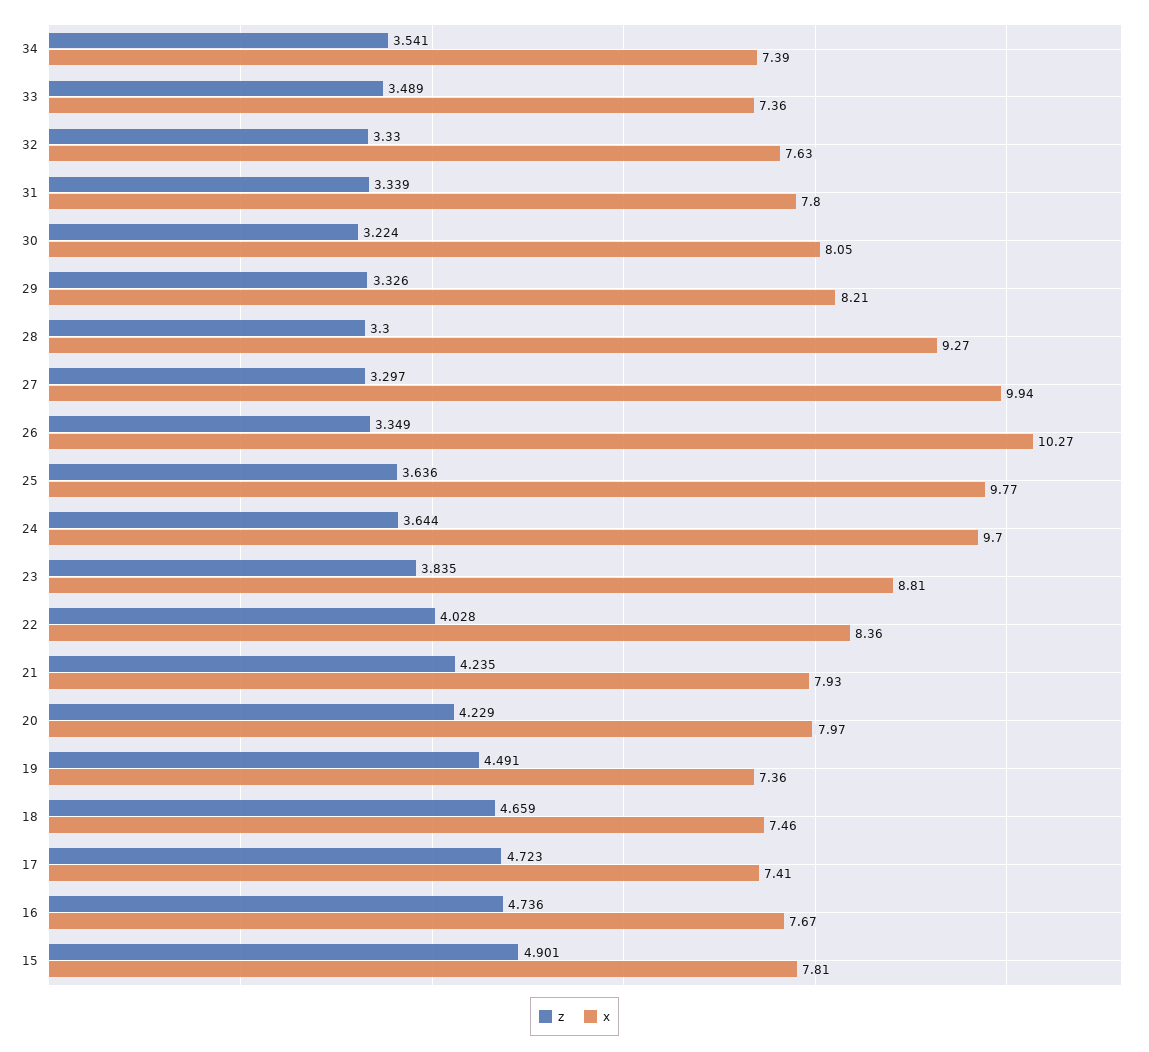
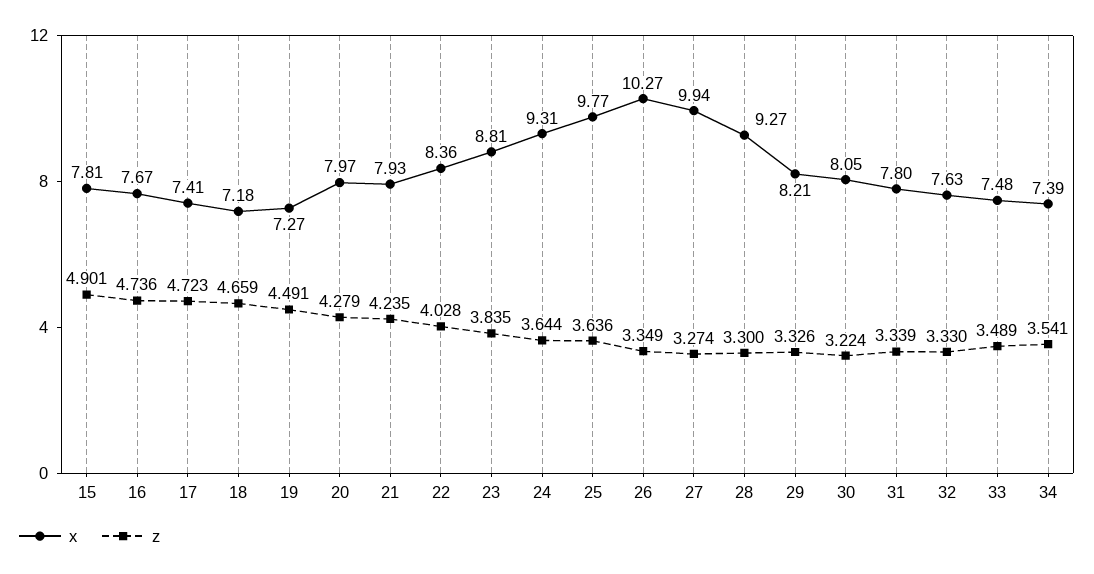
  {
    "z": {
      "34": 3.541,
      "33": 3.489,
      "32": 3.33,
      "31": 3.339,
      "30": 3.224,
      "29": 3.326,
      "28": 3.3,
-     "27": 3.297,
+     "27": 3.274,
      "26": 3.349,
      "25": 3.636,
      "24": 3.644,
      "23": 3.835,
      "22": 4.028,
      "21": 4.235,
-     "20": 4.229,
+     "20": 4.279,
      "19": 4.491,
      "18": 4.659,
      "17": 4.723,
      "16": 4.736,
      "15": 4.901
    },
    "x": {
      "34": 7.39,
-     "33": 7.36,
+     "33": 7.48,
      "32": 7.63,
      "31": 7.8,
      "30": 8.05,
      "29": 8.21,
      "28": 9.27,
      "27": 9.94,
      "26": 10.27,
      "25": 9.77,
-     "24": 9.7,
+     "24": 9.31,
      "23": 8.81,
      "22": 8.36,
      "21": 7.93,
      "20": 7.97,
-     "19": 7.36,
+     "19": 7.27,
-     "18": 7.46,
+     "18": 7.18,
      "17": 7.41,
      "16": 7.67,
      "15": 7.81
    }
  }

